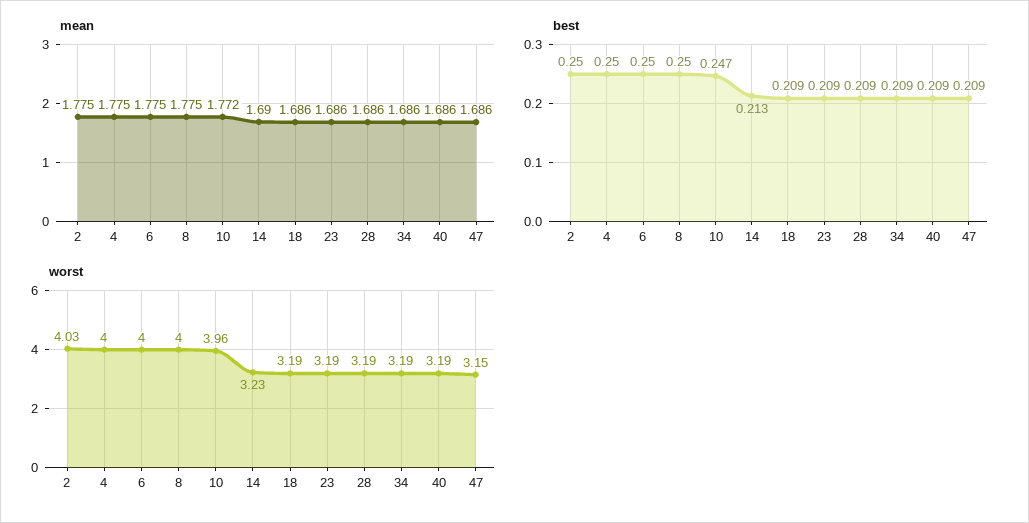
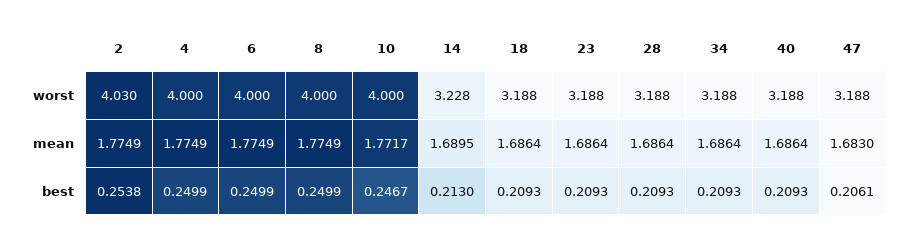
  {
    "mean": {
      "2": 1.7749,
      "4": 1.7749,
      "6": 1.7749,
      "8": 1.7749,
      "10": 1.7717,
      "14": 1.6895,
      "18": 1.6864,
      "23": 1.6864,
      "28": 1.6864,
      "34": 1.6864,
      "40": 1.6864,
-     "47": 1.686
+     "47": 1.683
    },
    "best": {
-     "2": 0.25,
+     "2": 0.2538,
      "4": 0.2499,
      "6": 0.2499,
      "8": 0.2499,
      "10": 0.2467,
      "14": 0.213,
      "18": 0.2093,
      "23": 0.2093,
      "28": 0.2093,
      "34": 0.2093,
      "40": 0.2093,
-     "47": 0.209
+     "47": 0.2061
    },
    "worst": {
      "2": 4.03,
      "4": 4,
      "6": 4,
      "8": 4,
-     "10": 3.96,
+     "10": 4,
      "14": 3.228,
      "18": 3.188,
      "23": 3.188,
      "28": 3.188,
      "34": 3.188,
      "40": 3.188,
-     "47": 3.15
+     "47": 3.188
    }
  }

